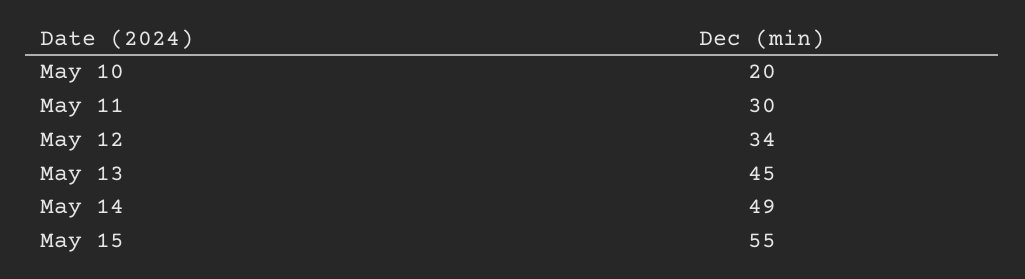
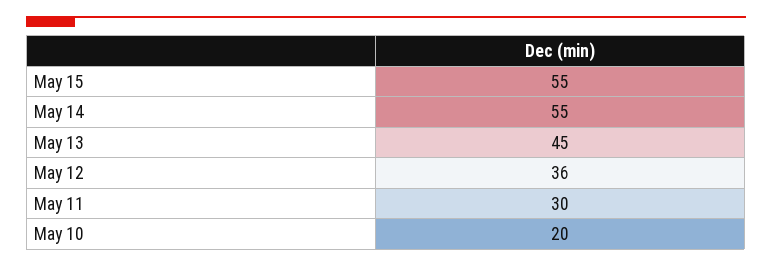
  {
    "May 10": 20,
    "May 11": 30,
-   "May 12": 34,
+   "May 12": 36,
    "May 13": 45,
-   "May 14": 49,
+   "May 14": 55,
    "May 15": 55
  }

